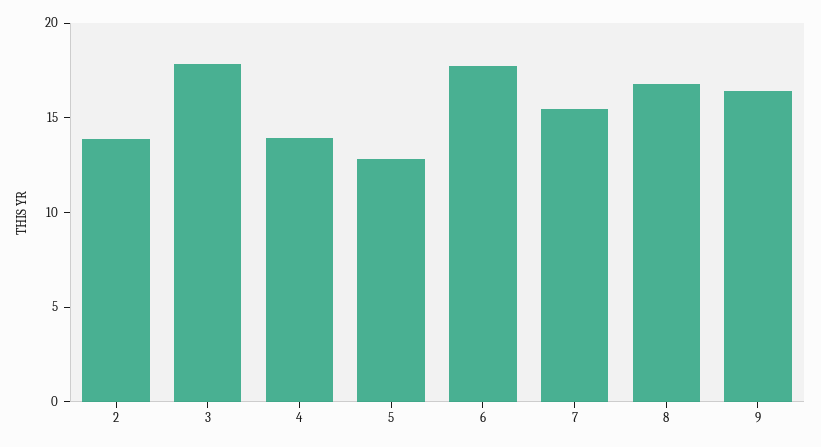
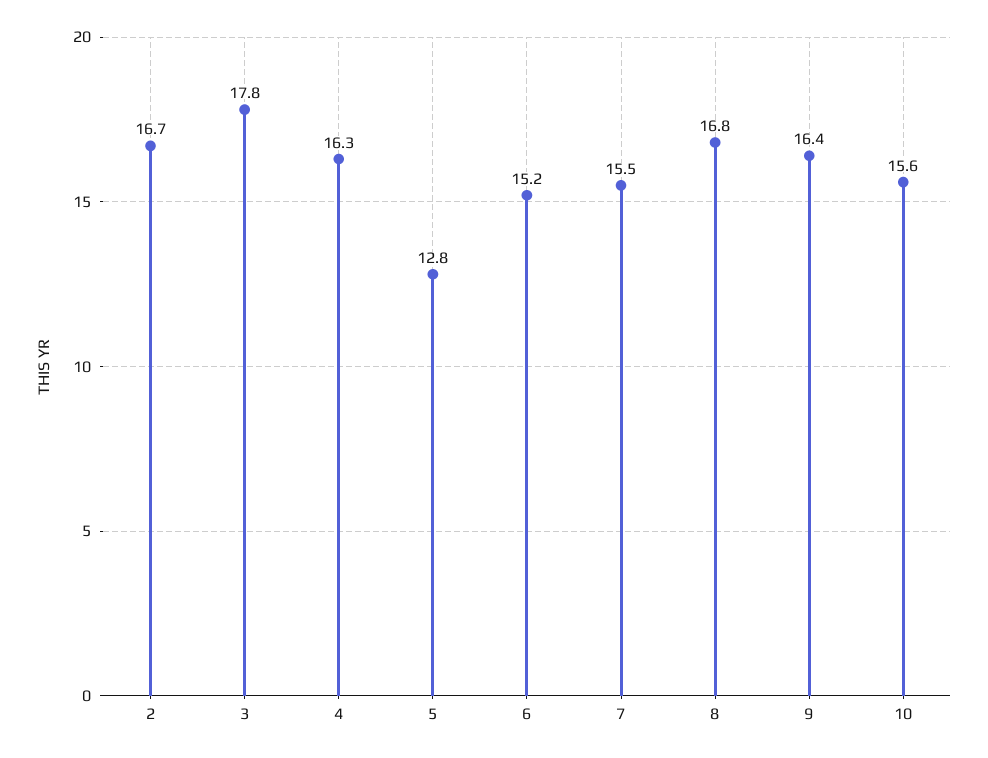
  {
-   "2": 14,
+   "2": 16.7,
    "3": 17.8,
-   "4": 14,
+   "4": 16.3,
    "5": 12.8,
-   "6": 18,
+   "6": 15.2,
    "7": 15.5,
    "8": 16.8,
-   "9": 16.4
+   "9": 16.4,
+   "10": 15.6
  }

